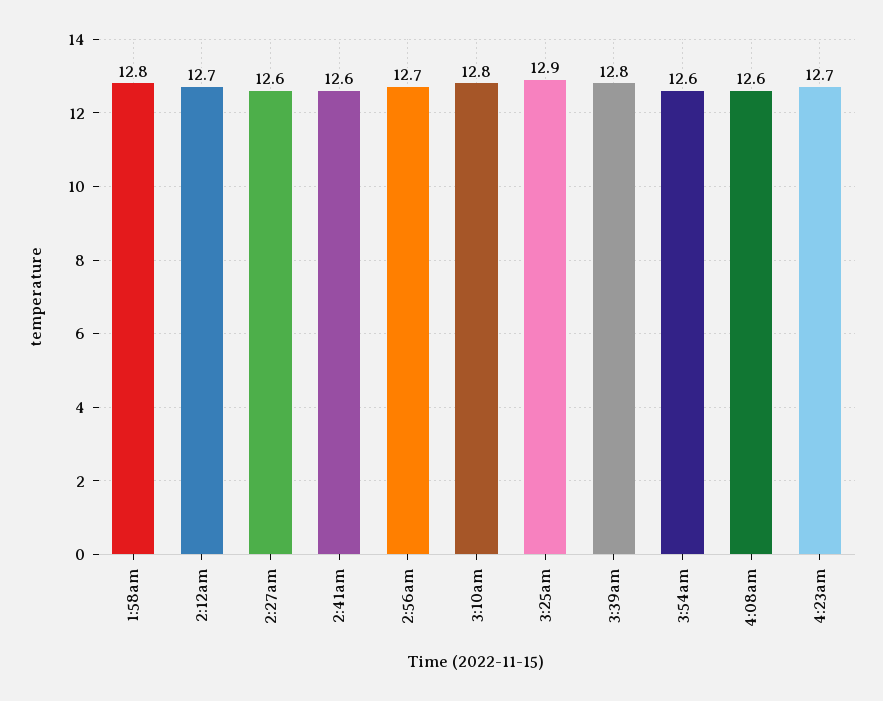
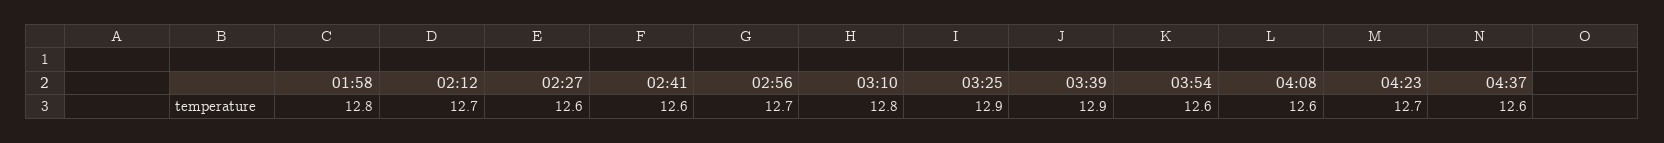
  {
    "1:58am": 12.8,
    "2:12am": 12.7,
    "2:27am": 12.6,
    "2:41am": 12.6,
    "2:56am": 12.7,
    "3:10am": 12.8,
    "3:25am": 12.9,
-   "3:39am": 12.8,
+   "3:39am": 12.9,
    "3:54am": 12.6,
    "4:08am": 12.6,
-   "4:23am": 12.7
+   "4:23am": 12.7,
+   "04:37": 12.6
  }

